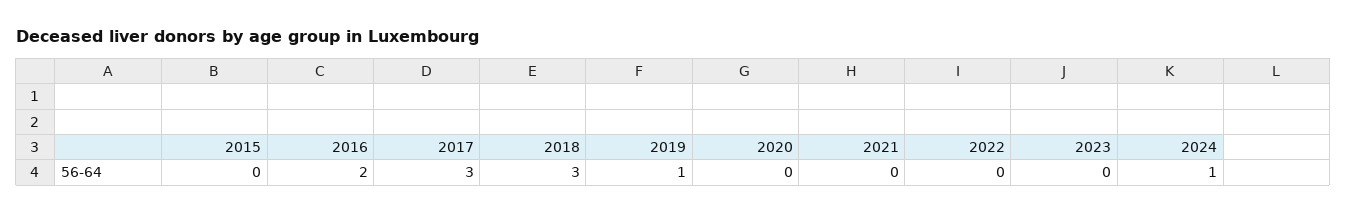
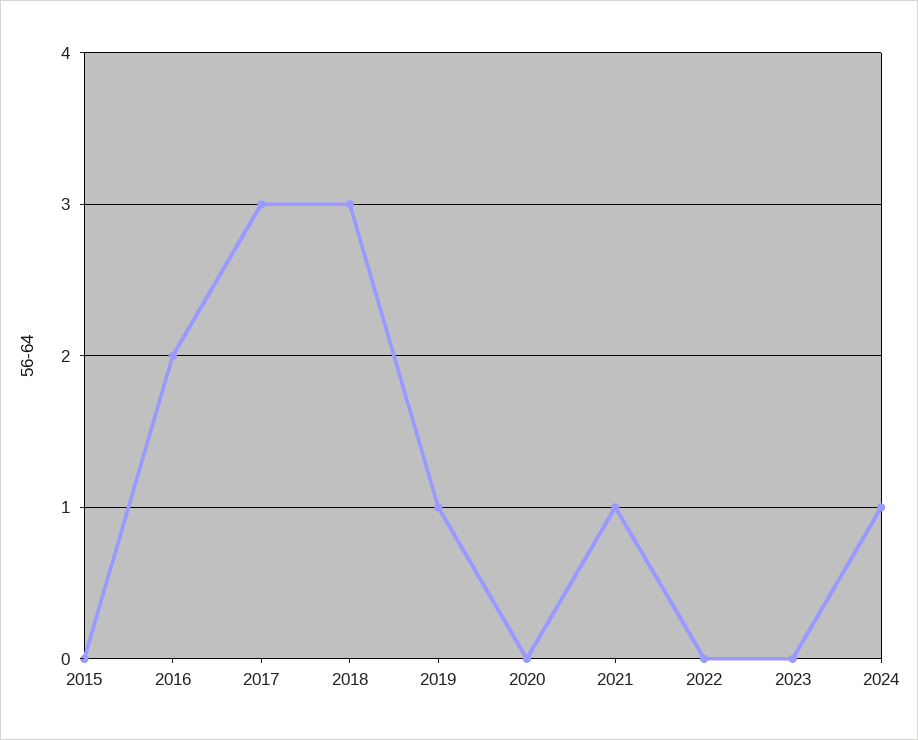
  {
    "2015": 0,
    "2016": 2,
    "2017": 3,
    "2018": 3,
    "2019": 1,
    "2020": 0,
-   "2021": 0,
+   "2021": 1,
    "2022": 0,
    "2023": 0,
    "2024": 1
  }

